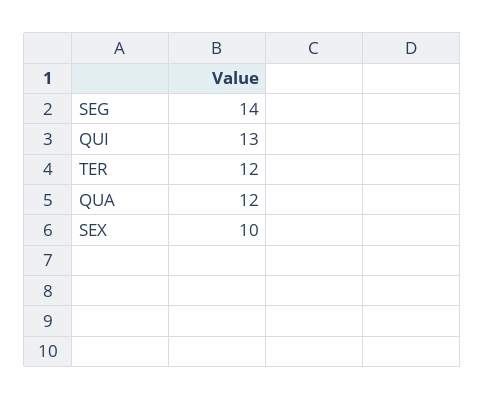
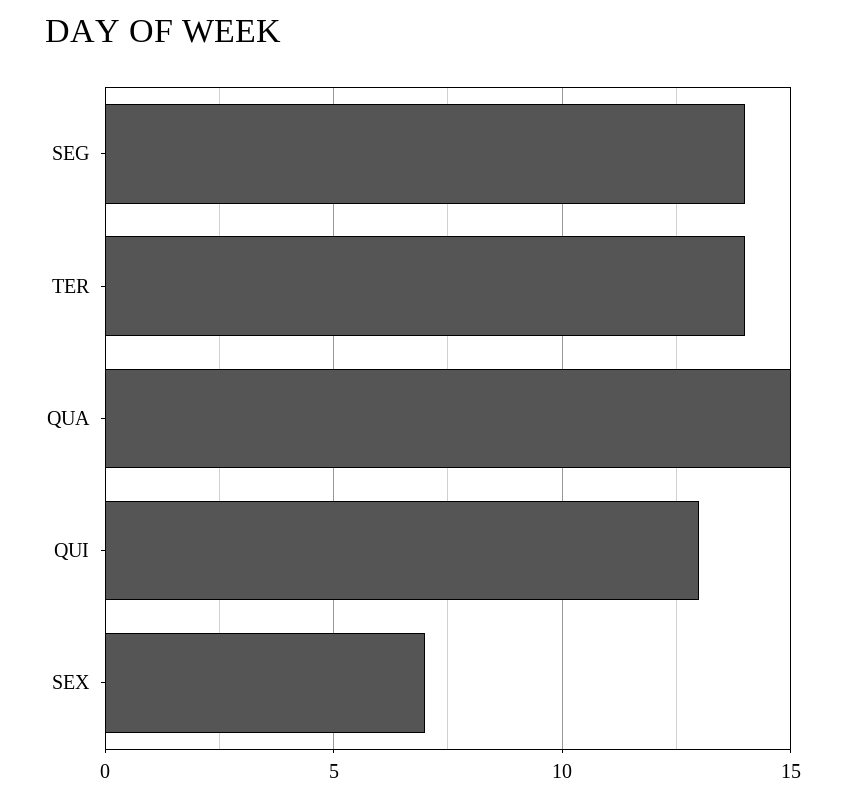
  {
    "SEG": 14,
    "QUI": 13,
-   "TER": 12,
+   "TER": 14,
-   "QUA": 12,
+   "QUA": 15,
-   "SEX": 10
+   "SEX": 7
  }

